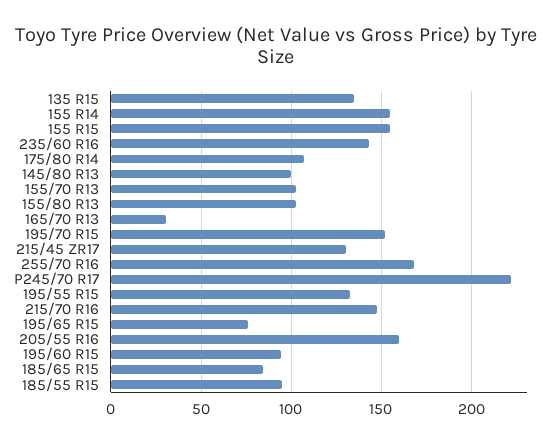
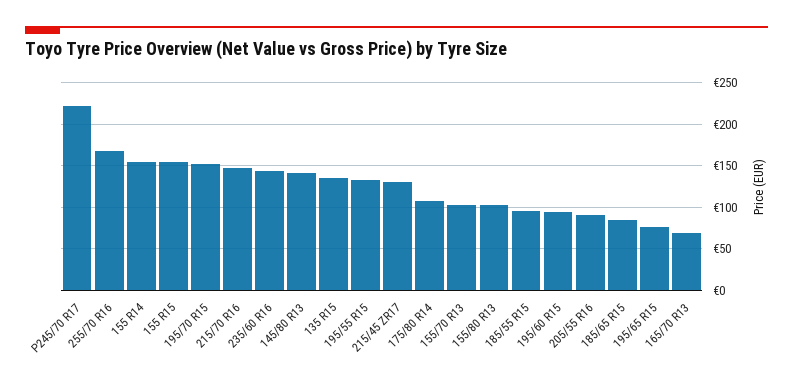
  {
    "135 R15": 135,
    "155 R14": 155,
    "155 R15": 155,
    "235/60 R16": 145,
    "175/80 R14": 105,
-   "145/80 R13": 100,
+   "145/80 R13": 140,
    "155/70 R13": 105,
    "155/80 R13": 105,
-   "165/70 R13": 30,
+   "165/70 R13": 70,
    "195/70 R15": 150,
    "215/45 ZR17": 130,
    "255/70 R16": 170,
    "P245/70 R17": 220,
    "195/55 R15": 130,
    "215/70 R16": 145,
    "195/65 R15": 75,
-   "205/55 R16": 160,
+   "205/55 R16": 90,
    "195/60 R15": 95,
    "185/65 R15": 85,
    "185/55 R15": 95
  }

